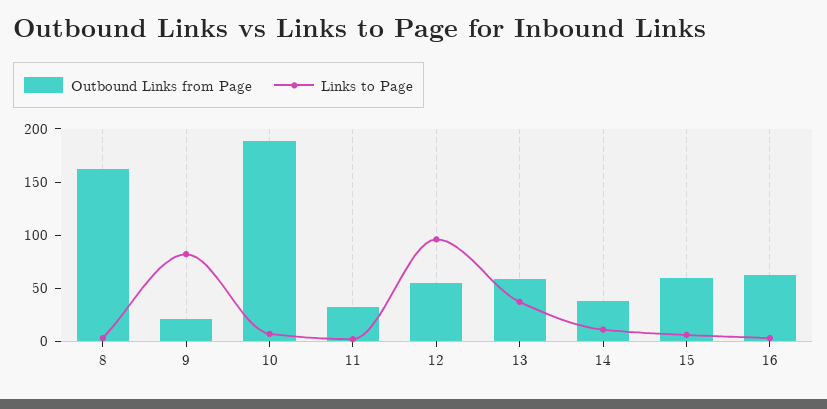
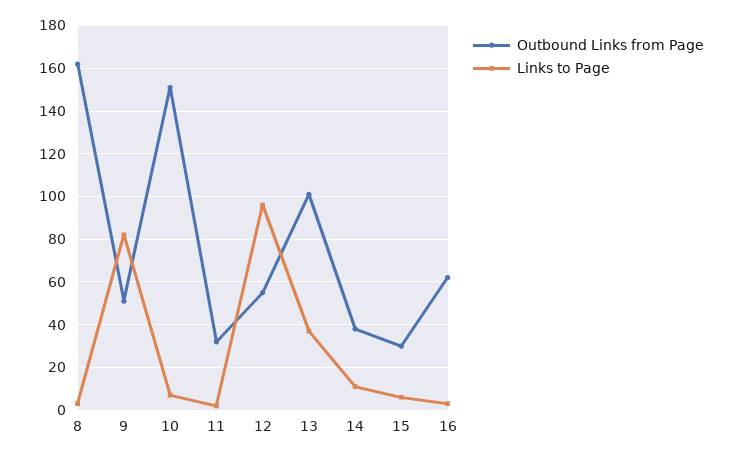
  {
    "Outbound Links from Page": {
      "8": 160,
-     "9": 20,
+     "9": 50,
-     "10": 190,
+     "10": 150,
      "11": 30,
      "12": 55,
-     "13": 60,
+     "13": 100,
      "14": 40,
-     "15": 60,
+     "15": 30,
      "16": 60
    },
    "Links to Page": {
      "8": 5,
      "9": 80,
      "10": 5,
      "11": 0,
      "12": 95,
      "13": 35,
      "14": 10,
      "15": 5,
      "16": 5
    }
  }

